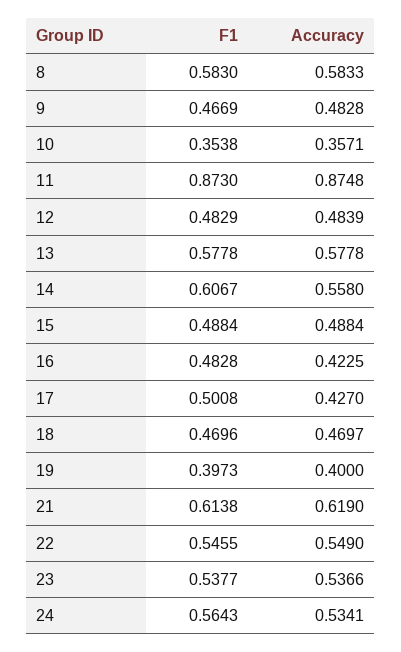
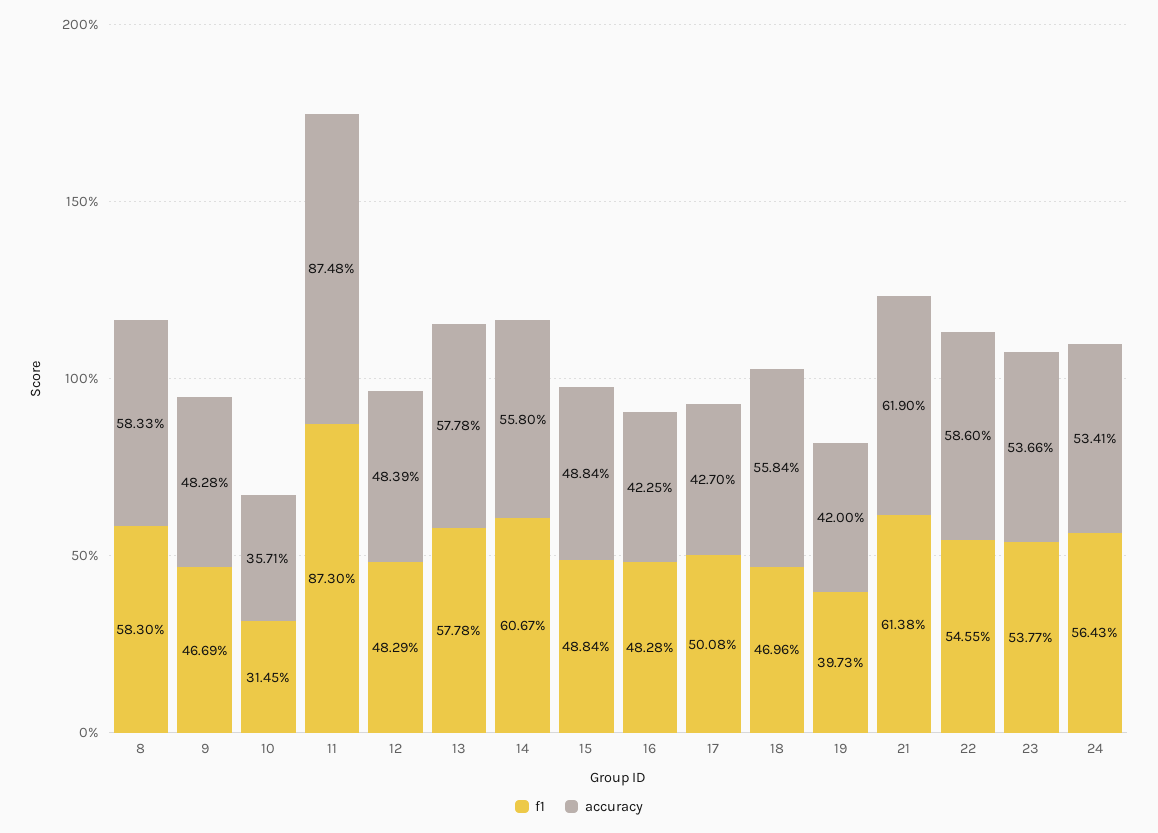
  {
    "F1": {
      "8": 0.583,
      "9": 0.4669,
-     "10": 0.3538,
+     "10": 0.3145,
      "11": 0.873,
      "12": 0.4829,
      "13": 0.5778,
      "14": 0.6067,
      "15": 0.4884,
      "16": 0.4828,
      "17": 0.5008,
      "18": 0.4696,
      "19": 0.3973,
      "21": 0.6138,
      "22": 0.5455,
      "23": 0.5377,
      "24": 0.5643
    },
    "Accuracy": {
      "8": 0.5833,
      "9": 0.4828,
      "10": 0.3571,
      "11": 0.8748,
      "12": 0.4839,
      "13": 0.5778,
      "14": 0.558,
      "15": 0.4884,
      "16": 0.4225,
      "17": 0.427,
-     "18": 0.4697,
+     "18": 0.5584,
-     "19": 0.4,
+     "19": 0.42,
      "21": 0.619,
-     "22": 0.549,
+     "22": 0.586,
      "23": 0.5366,
      "24": 0.5341
    }
  }

